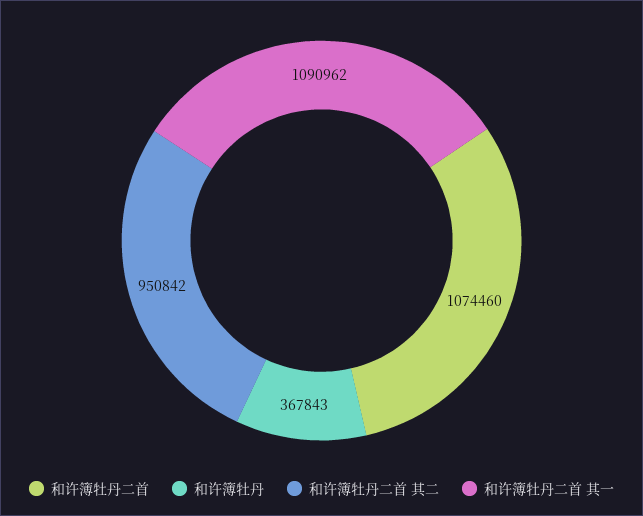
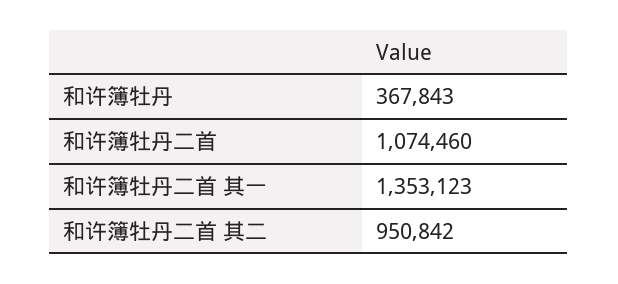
  {
    "和许簿牡丹二首": 1074460,
    "和许簿牡丹": 367843,
    "和许簿牡丹二首 其二": 950842,
-   "和许簿牡丹二首 其一": 1090962
+   "和许簿牡丹二首 其一": 1353123
  }

